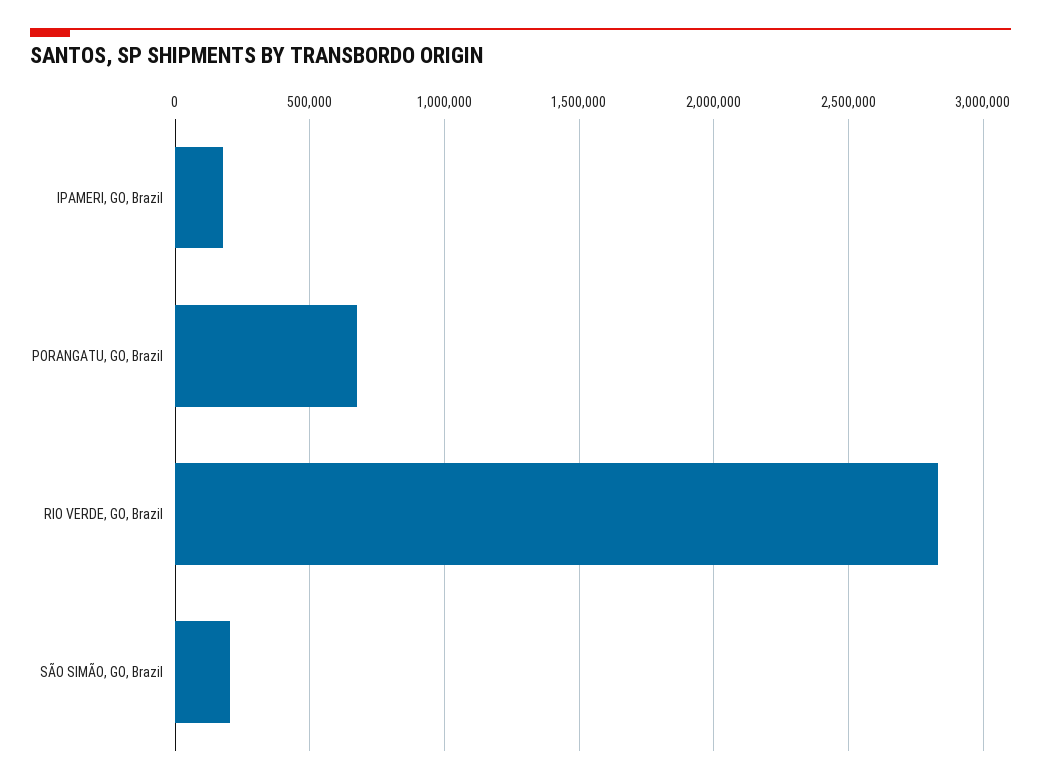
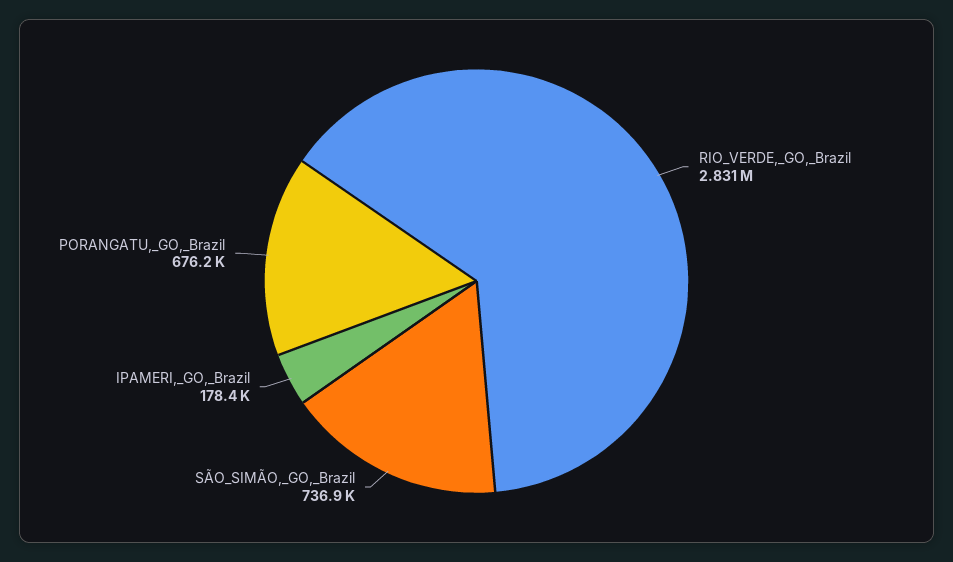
  {
    "IPAMERI, GO, Brazil": 178400,
    "PORANGATU, GO, Brazil": 676200,
    "RIO VERDE, GO, Brazil": 2831000,
-   "SÃO SIMÃO, GO, Brazil": 200000
+   "SÃO SIMÃO, GO, Brazil": 736900
  }

